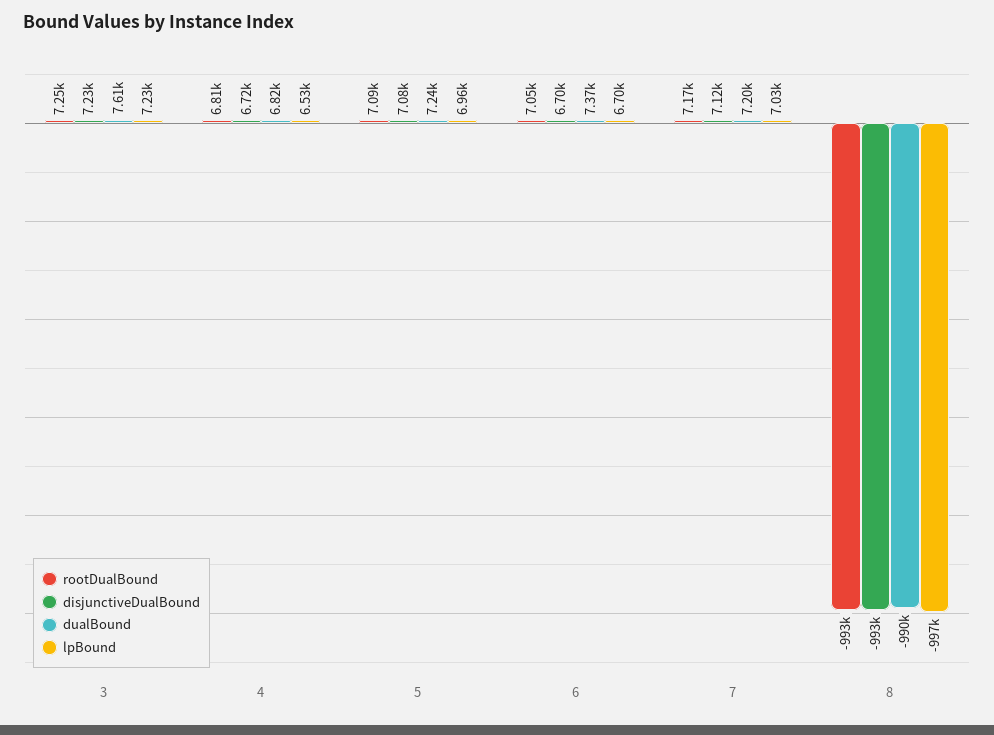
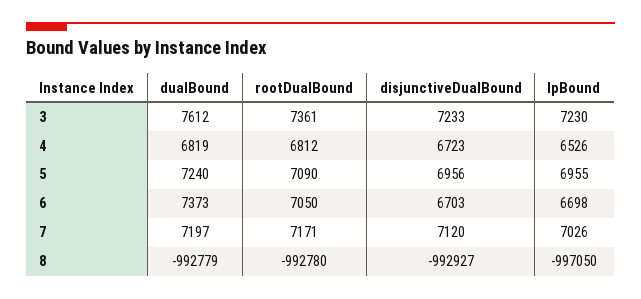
  {
    "rootDualBound": {
-     "3": 7250,
+     "3": 7361,
      "4": 6812,
      "5": 7090,
      "6": 7050,
      "7": 7171,
      "8": -992780
    },
    "disjunctiveDualBound": {
      "3": 7233,
      "4": 6723,
-     "5": 7080,
+     "5": 6956,
      "6": 6703,
      "7": 7120,
      "8": -992927
    },
    "dualBound": {
      "3": 7612,
      "4": 6819,
      "5": 7240,
      "6": 7373,
      "7": 7197,
-     "8": -990000
+     "8": -992779
    },
    "lpBound": {
      "3": 7230,
      "4": 6526,
      "5": 6955,
      "6": 6698,
      "7": 7026,
      "8": -997050
    }
  }

